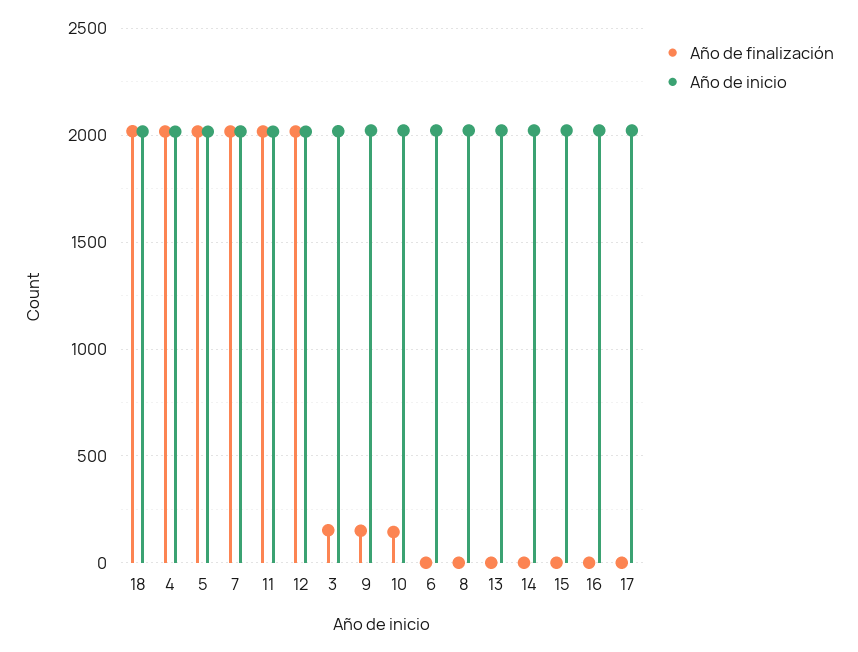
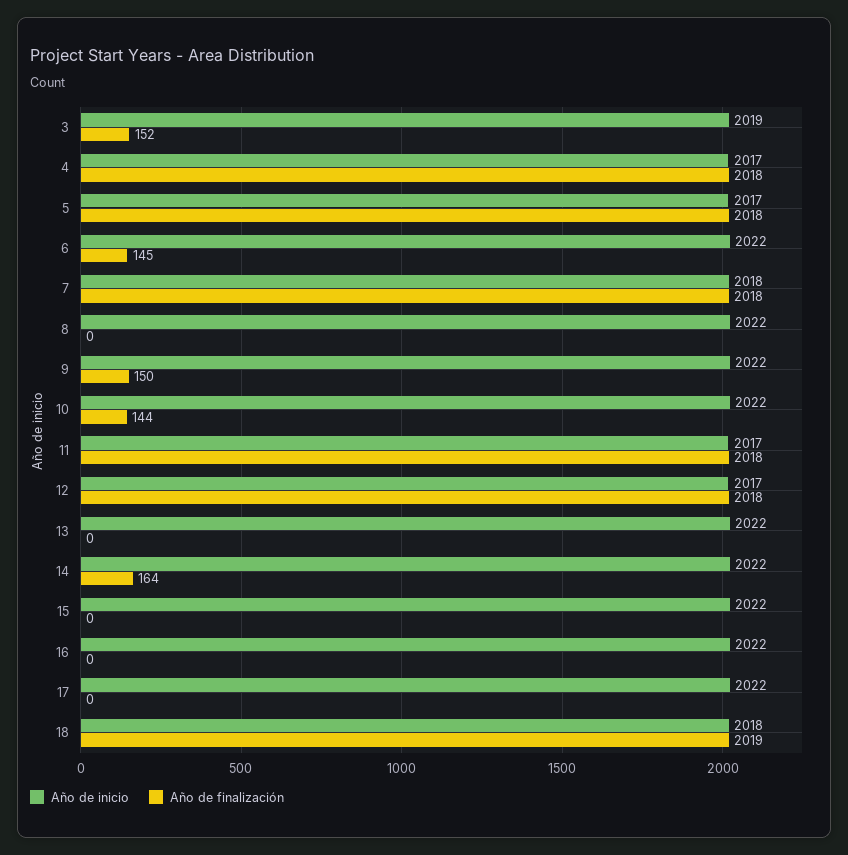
  {
    "Año de finalización": {
      "18": 2019,
      "4": 2018,
      "5": 2018,
      "7": 2018,
      "11": 2018,
      "12": 2018,
      "3": 152,
      "9": 150,
      "10": 144,
-     "6": 0,
+     "6": 145,
      "8": 0,
      "13": 0,
-     "14": 0,
+     "14": 164,
      "15": 0,
      "16": 0,
      "17": 0
    },
    "Año de inicio": {
      "18": 2018,
      "4": 2017,
      "5": 2017,
      "7": 2018,
      "11": 2017,
      "12": 2017,
      "3": 2019,
      "9": 2022,
      "10": 2022,
      "6": 2022,
      "8": 2022,
      "13": 2022,
      "14": 2022,
      "15": 2022,
      "16": 2022,
      "17": 2022
    }
  }

